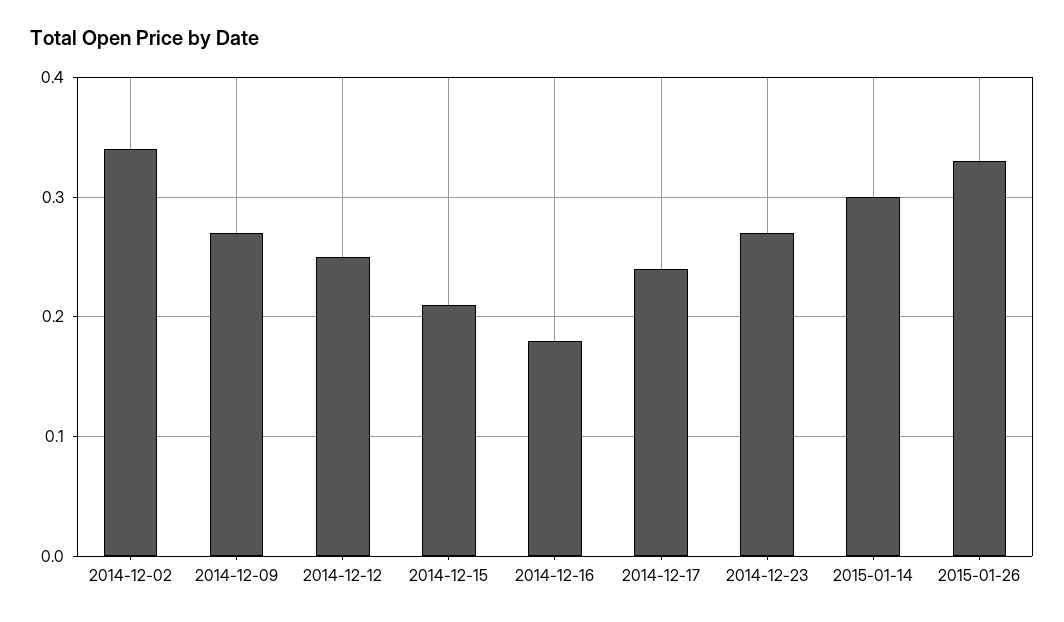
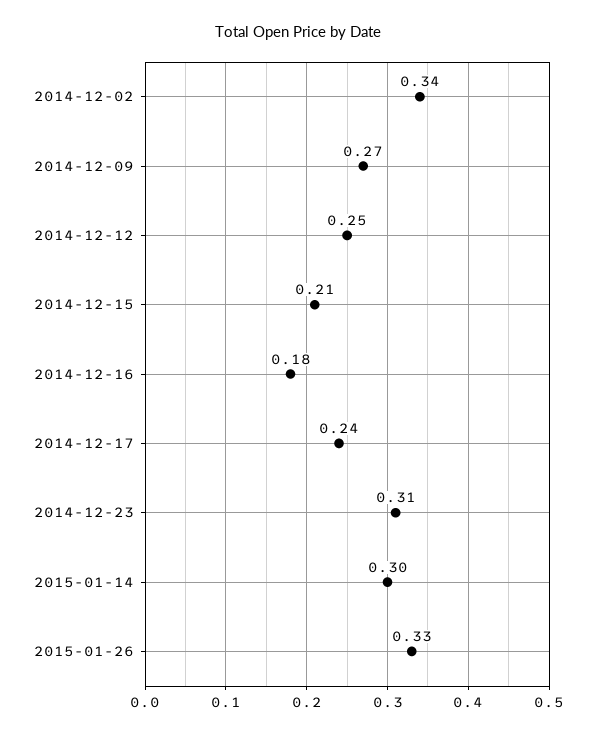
  {
    "2014-12-02": 0.34,
    "2014-12-09": 0.27,
    "2014-12-12": 0.25,
    "2014-12-15": 0.21,
    "2014-12-16": 0.18,
    "2014-12-17": 0.24,
-   "2014-12-23": 0.27,
+   "2014-12-23": 0.31,
    "2015-01-14": 0.3,
    "2015-01-26": 0.33
  }

